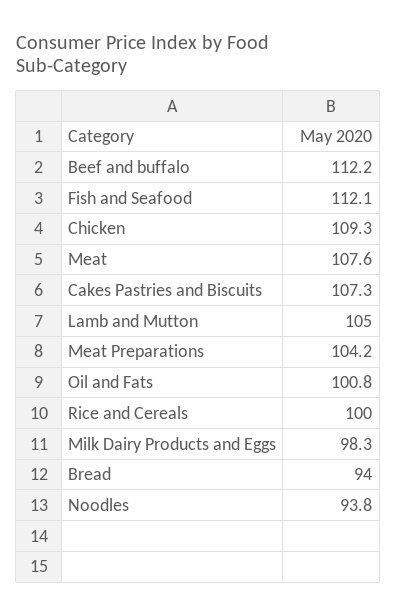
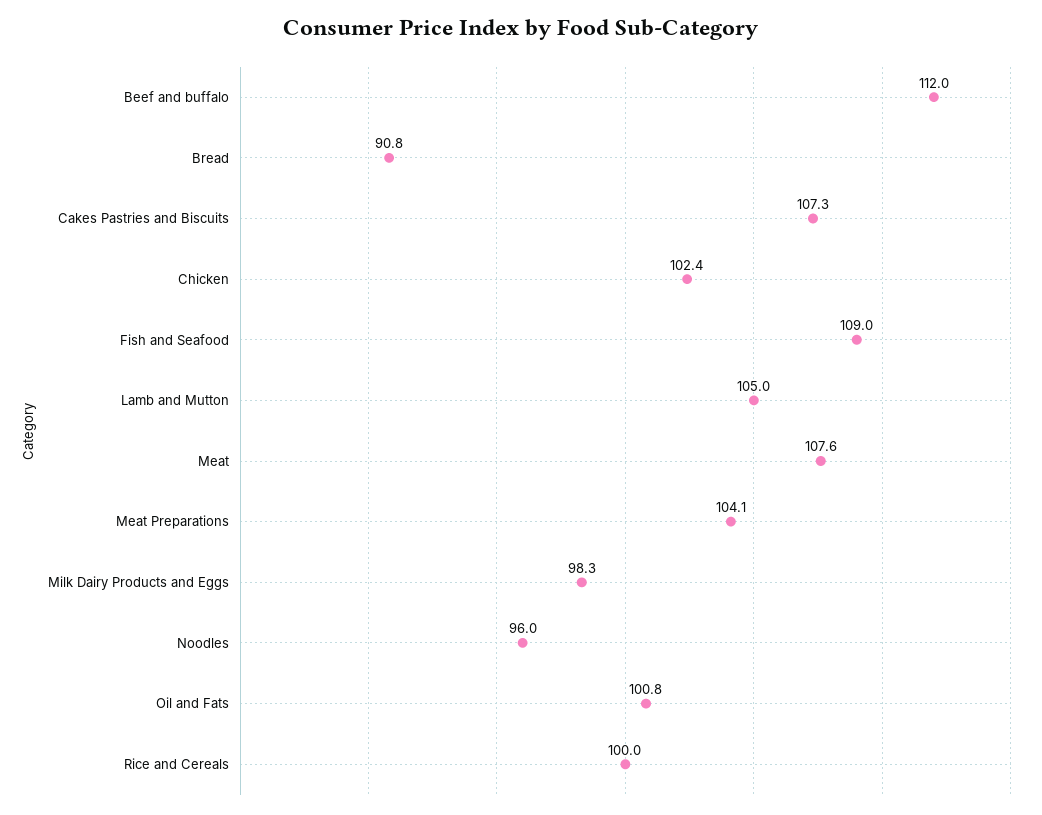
  {
-   "Beef and buffalo": 112.2,
+   "Beef and buffalo": 112,
-   "Fish and Seafood": 112.1,
+   "Fish and Seafood": 109,
-   "Chicken": 109.3,
+   "Chicken": 102.4,
    "Meat": 107.6,
    "Cakes Pastries and Biscuits": 107.3,
    "Lamb and Mutton": 105,
-   "Meat Preparations": 104.2,
+   "Meat Preparations": 104.1,
    "Oil and Fats": 100.8,
    "Rice and Cereals": 100,
    "Milk Dairy Products and Eggs": 98.3,
-   "Bread": 94,
+   "Bread": 90.8,
-   "Noodles": 93.8
+   "Noodles": 96
  }

